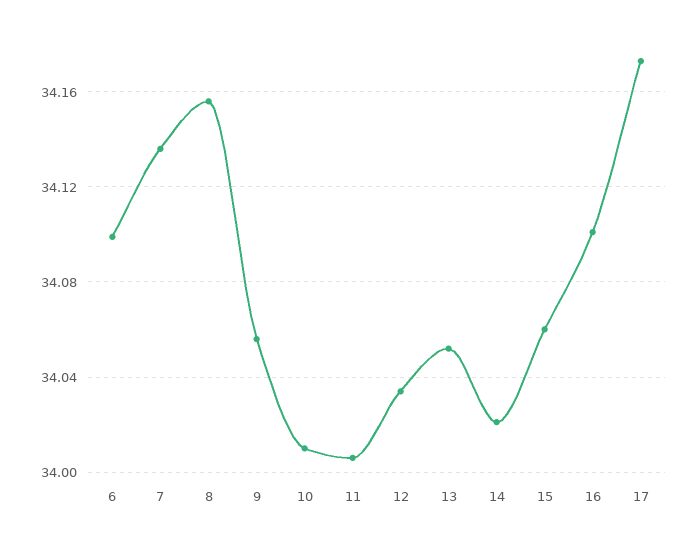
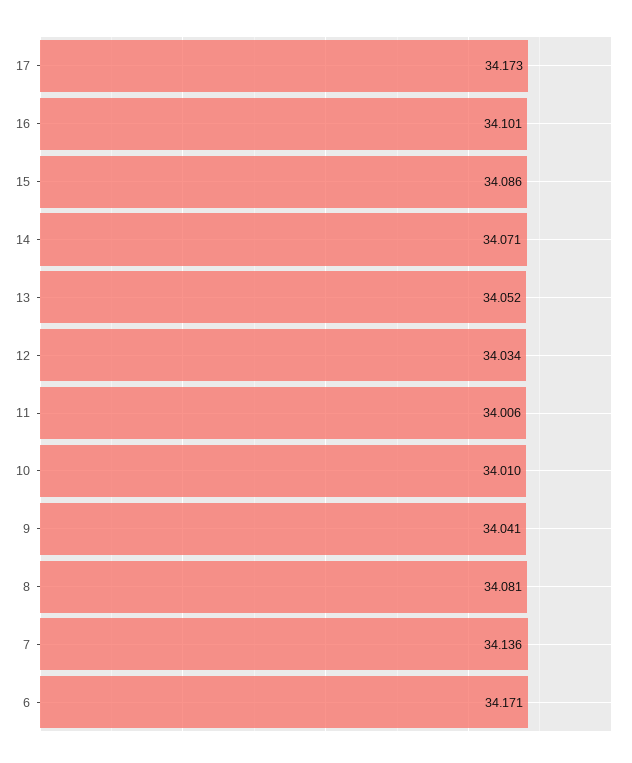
  {
-   "6": 34.1,
+   "6": 34.171,
    "7": 34.136,
-   "8": 34.155,
+   "8": 34.081,
-   "9": 34.055,
+   "9": 34.041,
    "10": 34.01,
    "11": 34.006,
    "12": 34.034,
    "13": 34.052,
-   "14": 34.02,
+   "14": 34.071,
-   "15": 34.06,
+   "15": 34.086,
    "16": 34.101,
    "17": 34.173
  }

